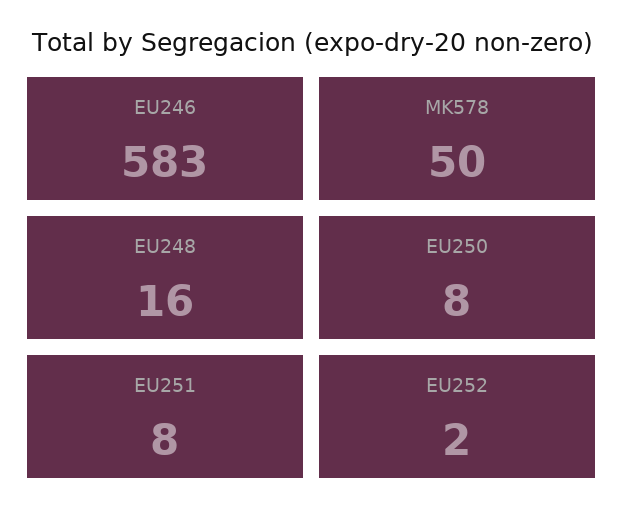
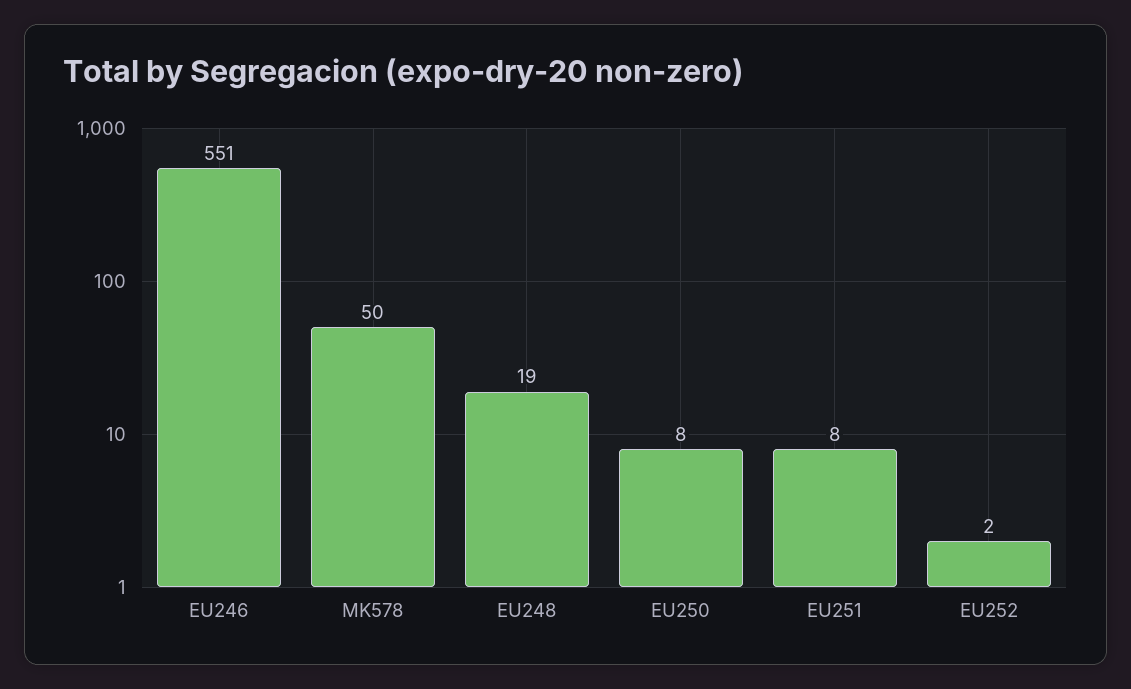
  {
-   "EU246": 583,
+   "EU246": 551,
    "MK578": 50,
-   "EU248": 16,
+   "EU248": 19,
    "EU250": 8,
    "EU251": 8,
    "EU252": 2
  }

